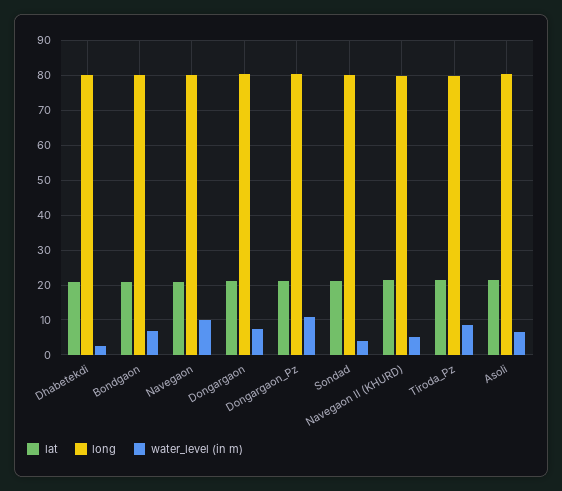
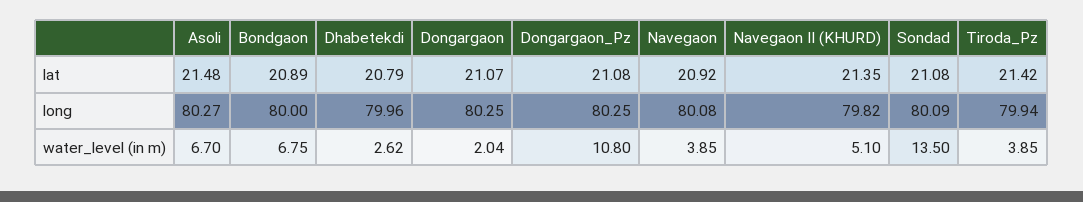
  {
    "lat": {
      "Dhabetekdi": 20.79,
      "Bondgaon": 20.89,
      "Navegaon": 20.92,
      "Dongargaon": 21.07,
      "Dongargaon_Pz": 21.08,
      "Sondad": 21.08,
      "Navegaon II (KHURD)": 21.35,
      "Tiroda_Pz": 21.42,
      "Asoli": 21.48
    },
    "long": {
      "Dhabetekdi": 79.96,
      "Bondgaon": 80,
      "Navegaon": 80.08,
      "Dongargaon": 80.25,
      "Dongargaon_Pz": 80.25,
      "Sondad": 80.09,
      "Navegaon II (KHURD)": 79.82,
      "Tiroda_Pz": 79.94,
      "Asoli": 80.27
    },
    "water_level (in m)": {
      "Dhabetekdi": 2.62,
      "Bondgaon": 6.75,
-     "Navegaon": 10,
+     "Navegaon": 3.85,
-     "Dongargaon": 8,
+     "Dongargaon": 2.04,
      "Dongargaon_Pz": 10.8,
-     "Sondad": 4,
+     "Sondad": 13.5,
      "Navegaon II (KHURD)": 5.1,
-     "Tiroda_Pz": 8,
+     "Tiroda_Pz": 3.85,
      "Asoli": 6.7
    }
  }

